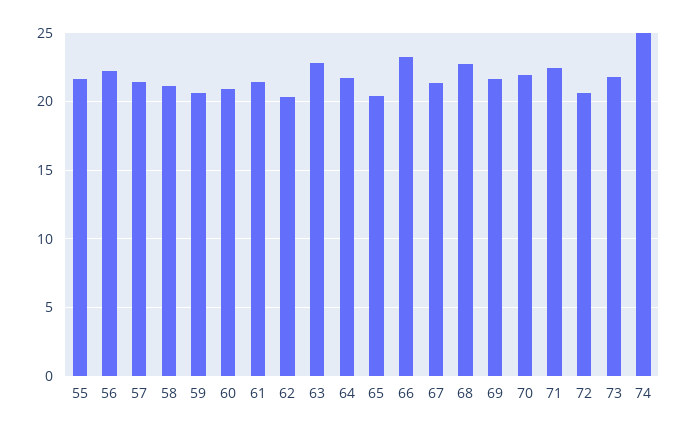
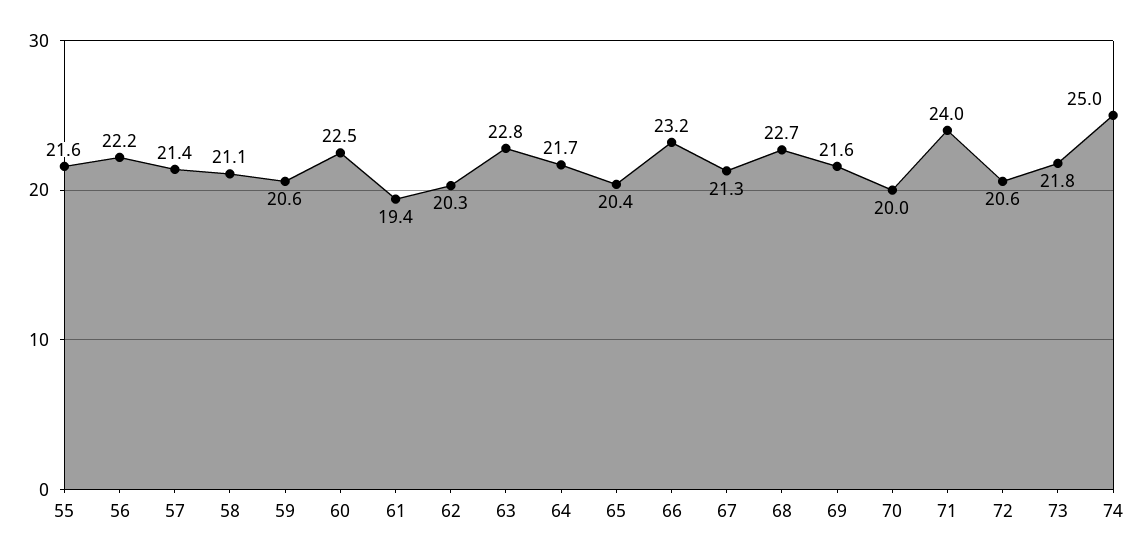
  {
    "55": 21.6,
    "56": 22.2,
    "57": 21.4,
    "58": 21.1,
    "59": 20.6,
-   "60": 21,
+   "60": 22.5,
-   "61": 21.5,
+   "61": 19.4,
    "62": 20.3,
    "63": 22.8,
    "64": 21.7,
    "65": 20.4,
    "66": 23.2,
    "67": 21.3,
    "68": 22.7,
    "69": 21.6,
-   "70": 22,
+   "70": 20,
-   "71": 22.5,
+   "71": 24,
    "72": 20.6,
    "73": 21.8,
    "74": 25
  }

